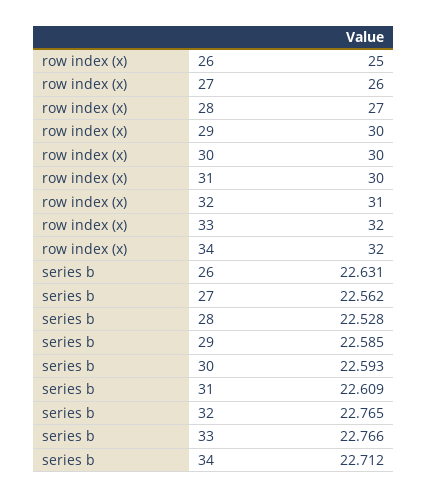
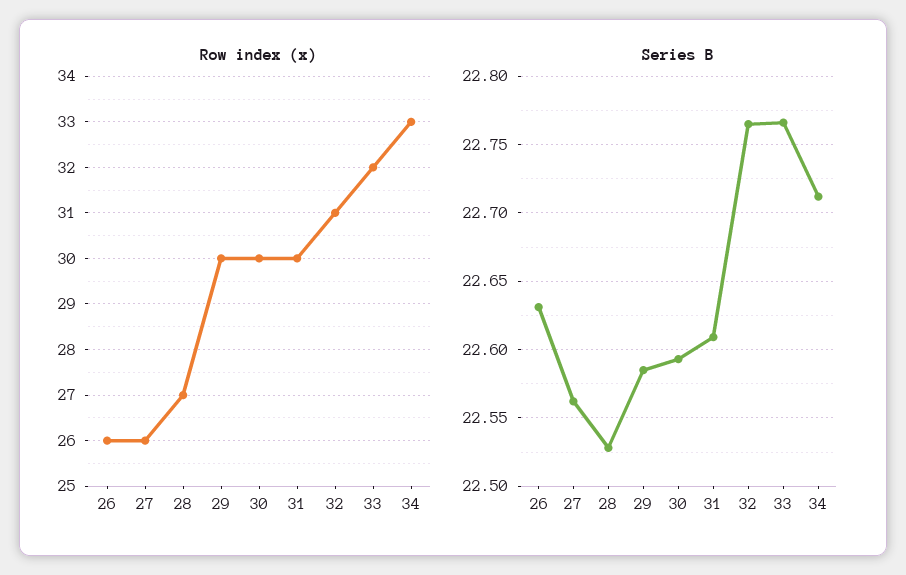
  {
    "row index (x)": {
-     "26": 25,
+     "26": 26,
      "27": 26,
      "28": 27,
      "29": 30,
      "30": 30,
      "31": 30,
      "32": 31,
      "33": 32,
-     "34": 32
+     "34": 33
    },
    "series b": {
      "26": 22.631,
      "27": 22.562,
      "28": 22.528,
      "29": 22.585,
      "30": 22.593,
      "31": 22.609,
      "32": 22.765,
      "33": 22.766,
      "34": 22.712
    }
  }

